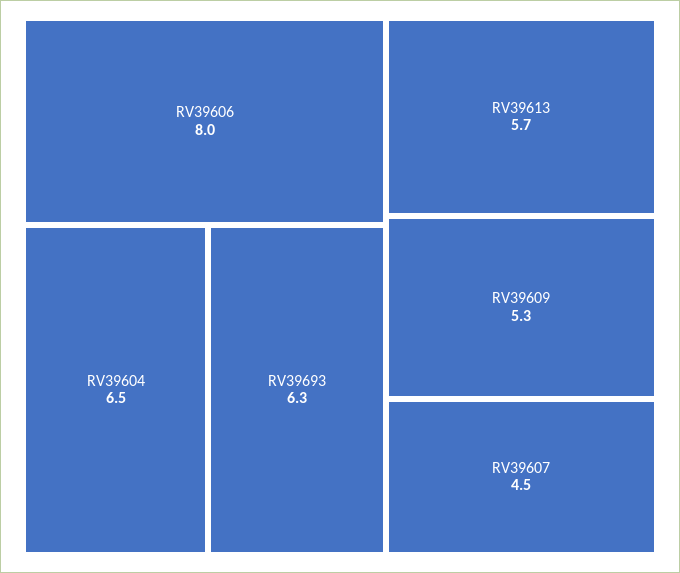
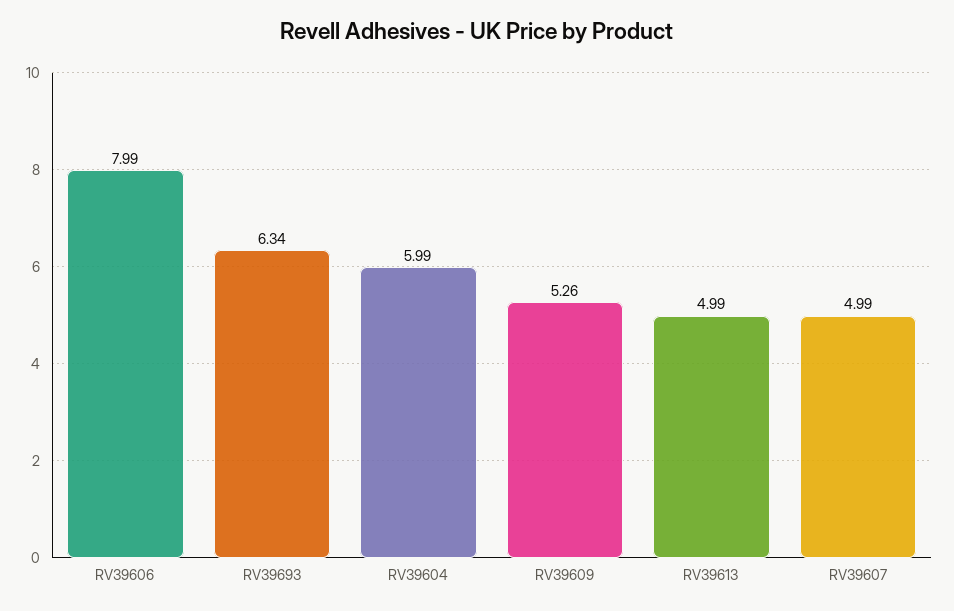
  {
    "RV39606": 7.99,
-   "RV39604": 6.5,
+   "RV39604": 5.99,
    "RV39693": 6.34,
-   "RV39613": 5.7,
+   "RV39613": 4.99,
    "RV39609": 5.26,
-   "RV39607": 4.5
+   "RV39607": 4.99
  }

